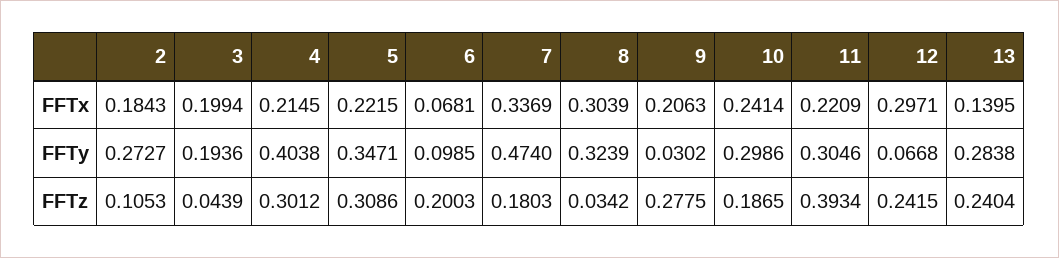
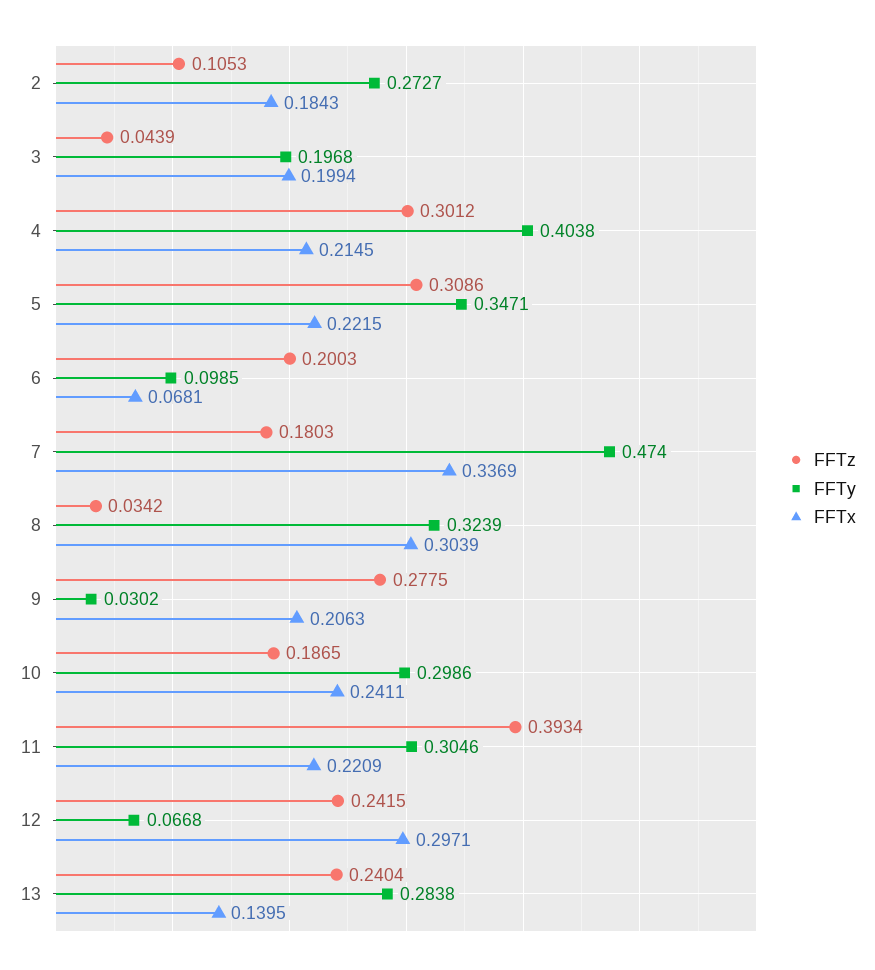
  {
    "FFTx": {
      "2": 0.1843,
      "3": 0.1994,
      "4": 0.2145,
      "5": 0.2215,
      "6": 0.0681,
      "7": 0.3369,
      "8": 0.3039,
      "9": 0.2063,
-     "10": 0.2414,
+     "10": 0.2411,
      "11": 0.2209,
      "12": 0.2971,
      "13": 0.1395
    },
    "FFTy": {
      "2": 0.2727,
-     "3": 0.1936,
+     "3": 0.1968,
      "4": 0.4038,
      "5": 0.3471,
      "6": 0.0985,
      "7": 0.474,
      "8": 0.3239,
      "9": 0.0302,
      "10": 0.2986,
      "11": 0.3046,
      "12": 0.0668,
      "13": 0.2838
    },
    "FFTz": {
      "2": 0.1053,
      "3": 0.0439,
      "4": 0.3012,
      "5": 0.3086,
      "6": 0.2003,
      "7": 0.1803,
      "8": 0.0342,
      "9": 0.2775,
      "10": 0.1865,
      "11": 0.3934,
      "12": 0.2415,
      "13": 0.2404
    }
  }

